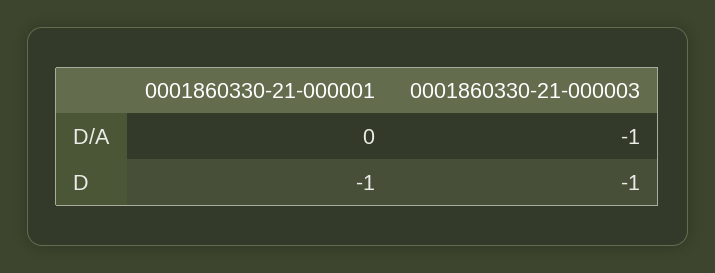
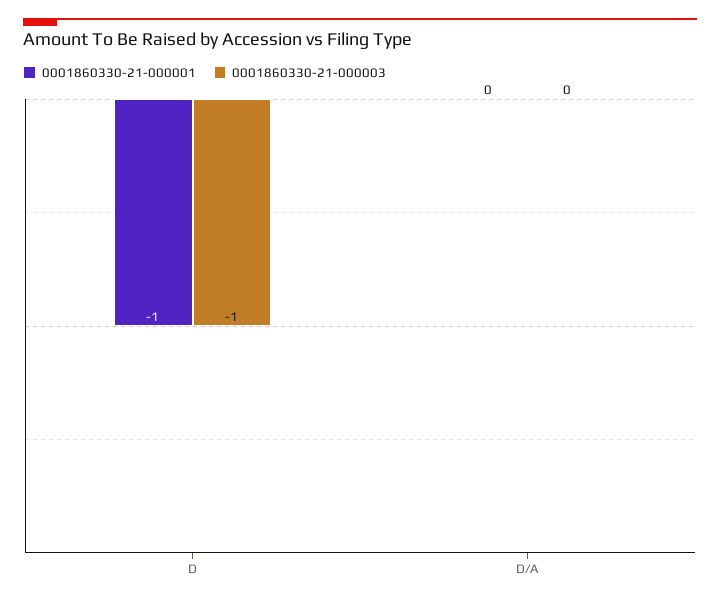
  {
    "0001860330-21-000001": {
      "D/A": 0,
      "D": -1
    },
    "0001860330-21-000003": {
-     "D/A": -1,
+     "D/A": 0,
      "D": -1
    }
  }

